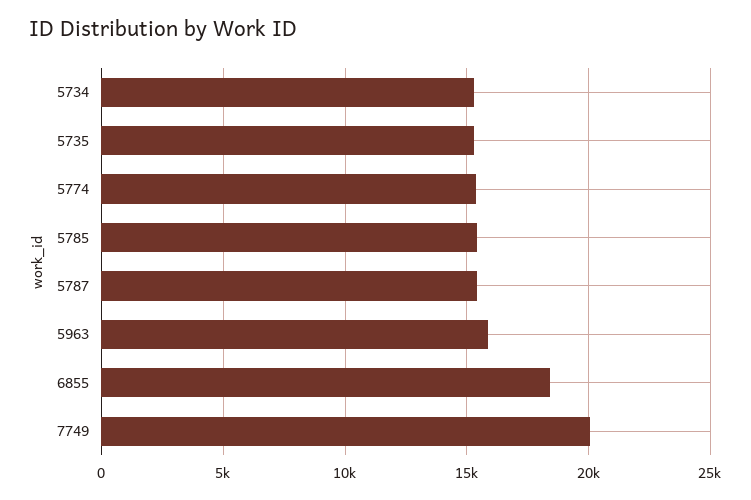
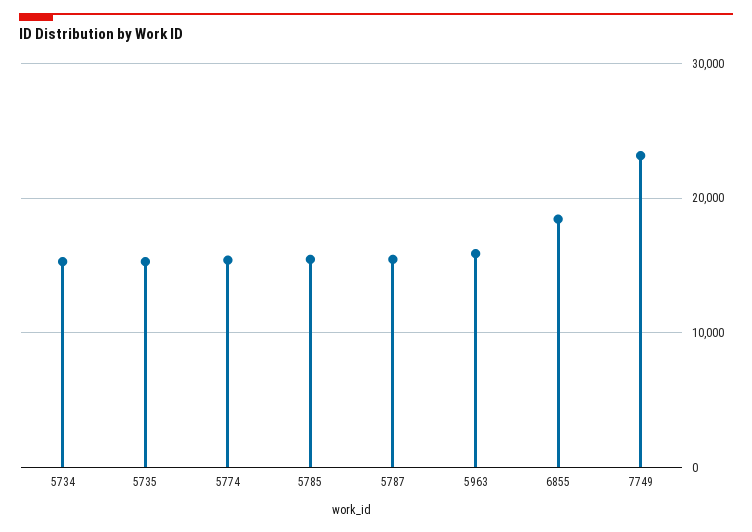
  {
    "5734": 15500,
    "5735": 15500,
    "5774": 15500,
    "5785": 15500,
    "5787": 15500,
    "5963": 16000,
    "6855": 18500,
-   "7749": 20000
+   "7749": 23000
  }

